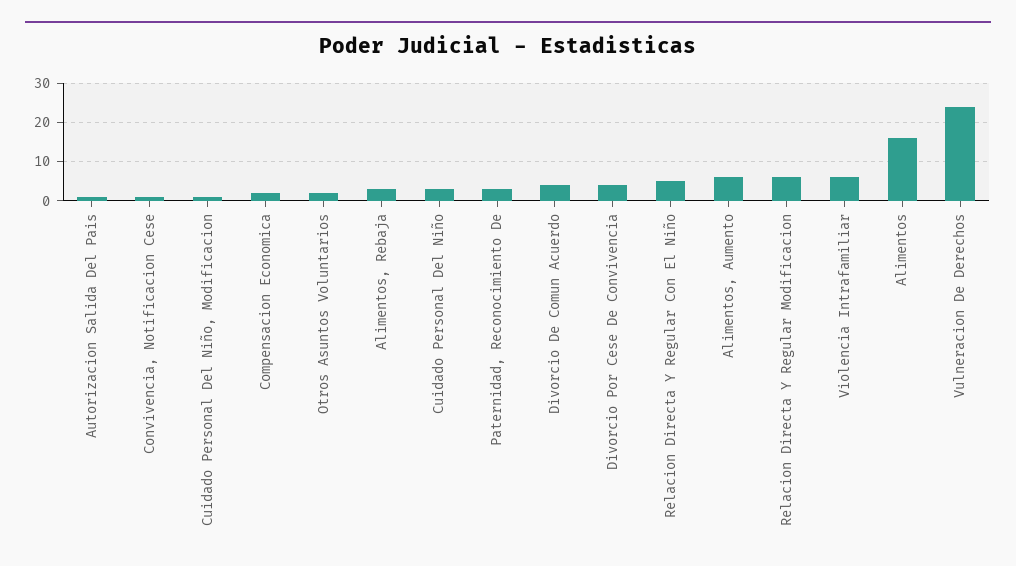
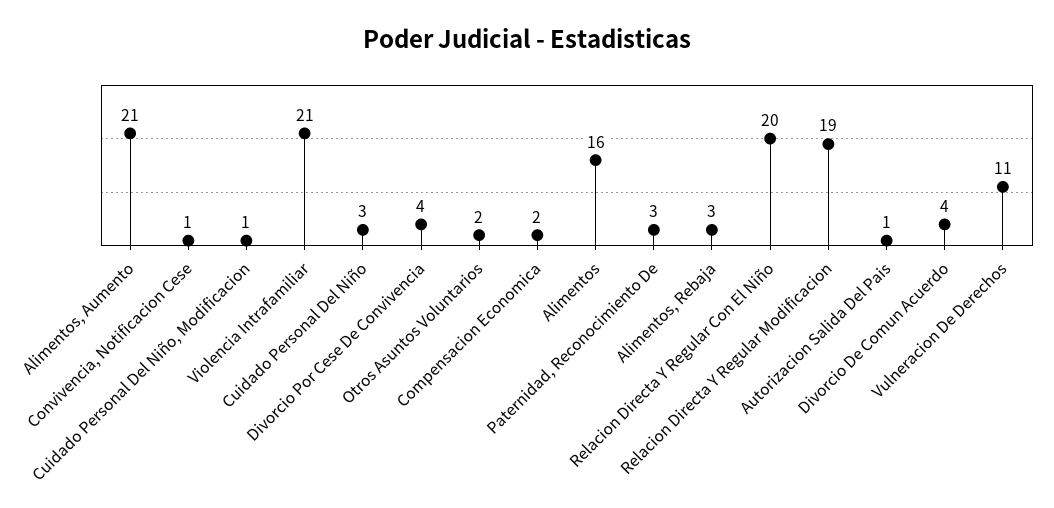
  {
    "Autorizacion Salida Del Pais": 1,
    "Convivencia, Notificacion Cese": 1,
    "Cuidado Personal Del Niño, Modificacion": 1,
    "Compensacion Economica": 2,
    "Otros Asuntos Voluntarios": 2,
    "Alimentos, Rebaja": 3,
    "Cuidado Personal Del Niño": 3,
    "Paternidad, Reconocimiento De": 3,
    "Divorcio De Comun Acuerdo": 4,
    "Divorcio Por Cese De Convivencia": 4,
-   "Relacion Directa Y Regular Con El Niño": 5,
+   "Relacion Directa Y Regular Con El Niño": 20,
-   "Alimentos, Aumento": 5,
+   "Alimentos, Aumento": 21,
-   "Relacion Directa Y Regular Modificacion": 5,
+   "Relacion Directa Y Regular Modificacion": 19,
-   "Violencia Intrafamiliar": 5,
+   "Violencia Intrafamiliar": 21,
    "Alimentos": 16,
-   "Vulneracion De Derechos": 25
+   "Vulneracion De Derechos": 11
  }

